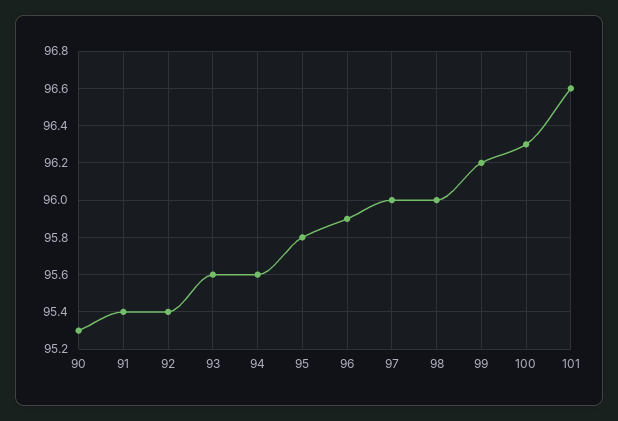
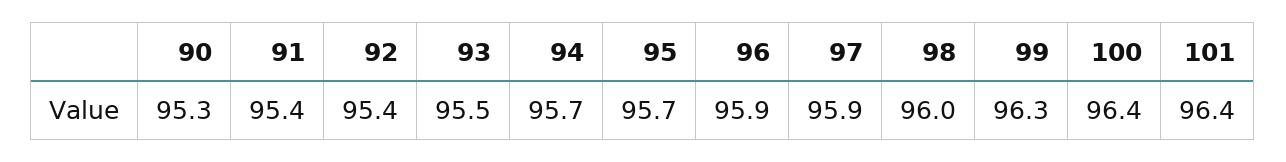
  {
    "90": 95.3,
    "91": 95.4,
    "92": 95.4,
-   "93": 95.6,
+   "93": 95.5,
-   "94": 95.6,
+   "94": 95.7,
-   "95": 95.8,
+   "95": 95.7,
    "96": 95.9,
-   "97": 96,
+   "97": 95.9,
    "98": 96,
-   "99": 96.2,
+   "99": 96.3,
-   "100": 96.3,
+   "100": 96.4,
-   "101": 96.6
+   "101": 96.4
  }

